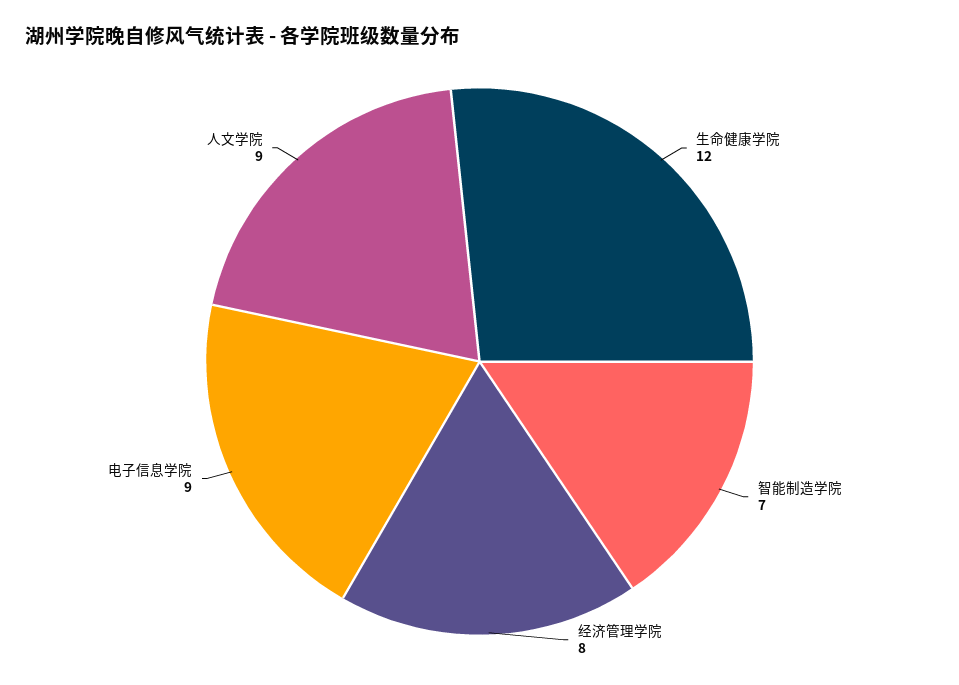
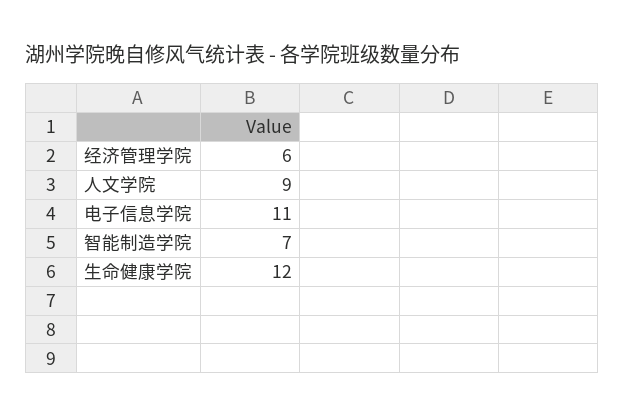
  {
    "生命健康学院": 12,
    "智能制造学院": 7,
-   "经济管理学院": 8,
+   "经济管理学院": 6,
-   "电子信息学院": 9,
+   "电子信息学院": 11,
    "人文学院": 9
  }

